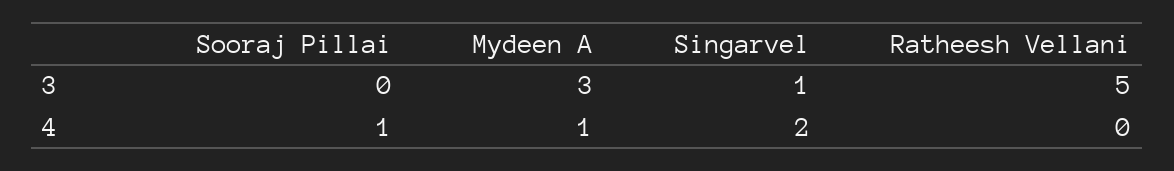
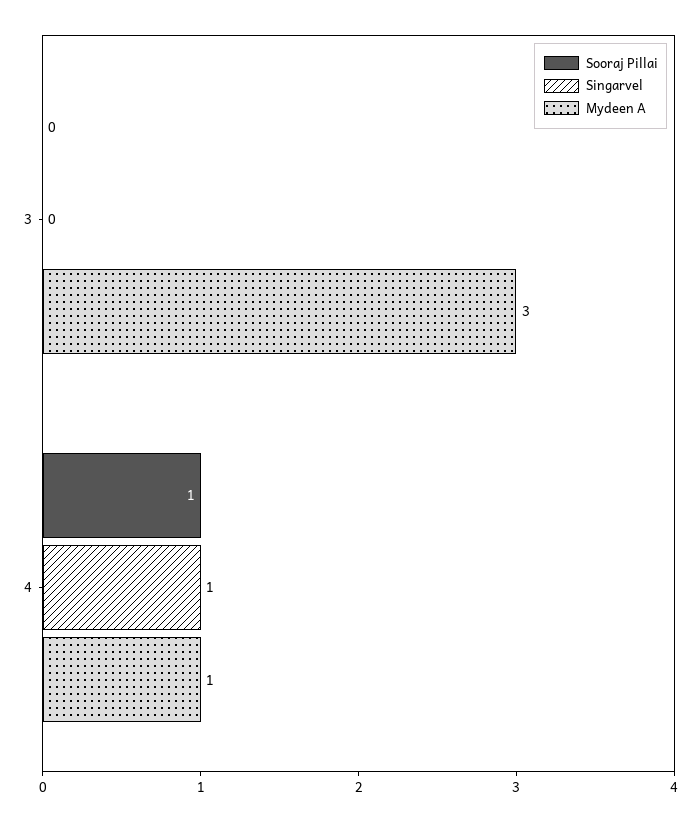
  {
    "Sooraj Pillai": {
      "3": 0,
      "4": 1
    },
    "Mydeen A": {
      "3": 3,
      "4": 1
    },
    "Singarvel": {
-     "3": 1,
+     "3": 0,
-     "4": 2
+     "4": 1
-   },
+   }
-   "Ratheesh Vellani": {
-     "3": 5,
-     "4": 0
-   }
  }

